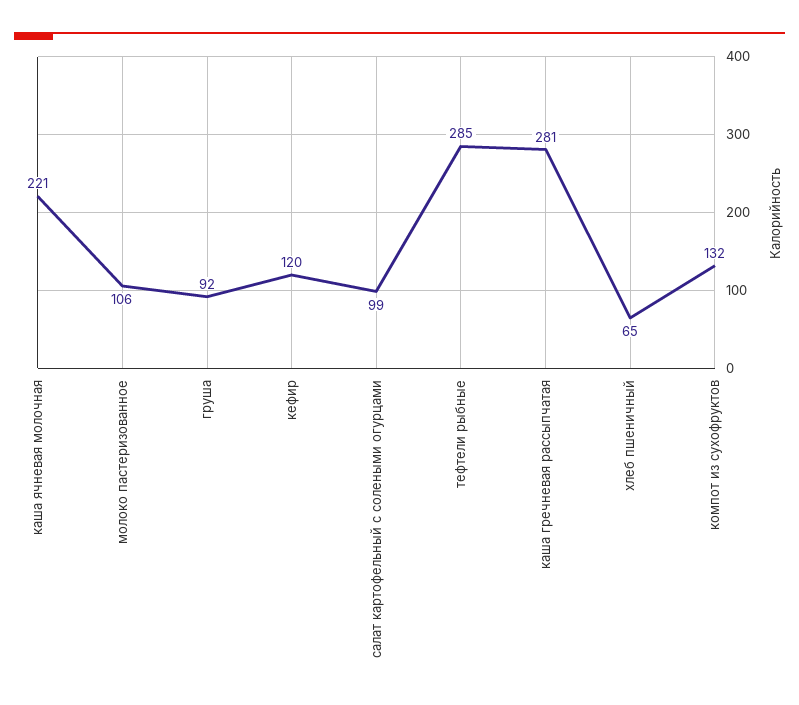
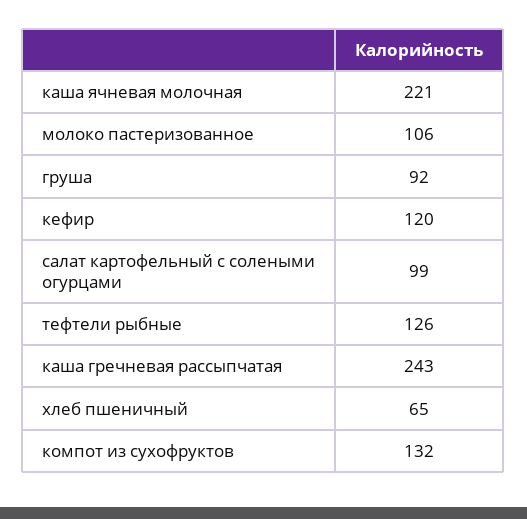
  {
    "каша ячневая молочная": 221,
    "молоко пастеризованное": 106,
    "груша": 92,
    "кефир": 120,
    "салат картофельный с солеными огурцами": 99,
-   "тефтели рыбные": 285,
+   "тефтели рыбные": 126,
-   "каша гречневая рассыпчатая": 281,
+   "каша гречневая рассыпчатая": 243,
    "хлеб пшеничный": 65,
    "компот из сухофруктов": 132
  }

